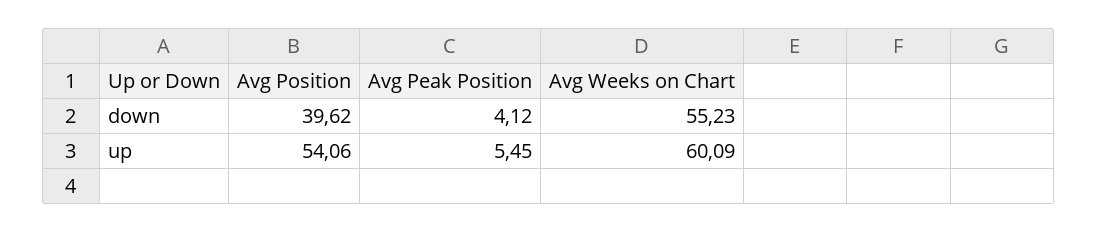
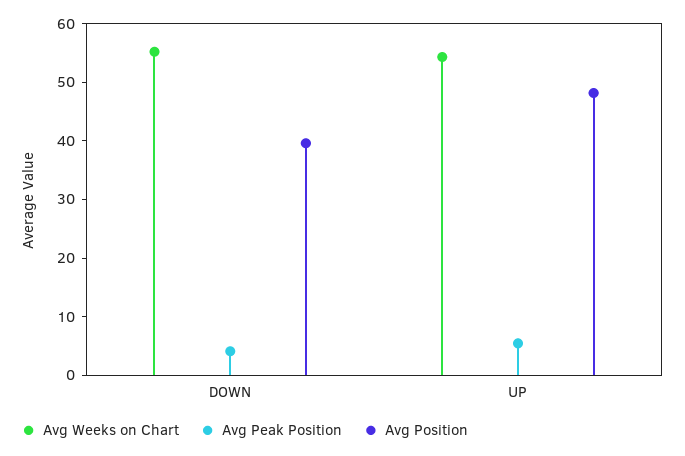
  {
    "Avg Position": {
      "down": 39.62,
-     "up": 54.06
+     "up": 48
    },
    "Avg Peak Position": {
      "down": 4.12,
      "up": 5.45
    },
    "Avg Weeks on Chart": {
      "down": 55.23,
-     "up": 60.09
+     "up": 54
    }
  }

